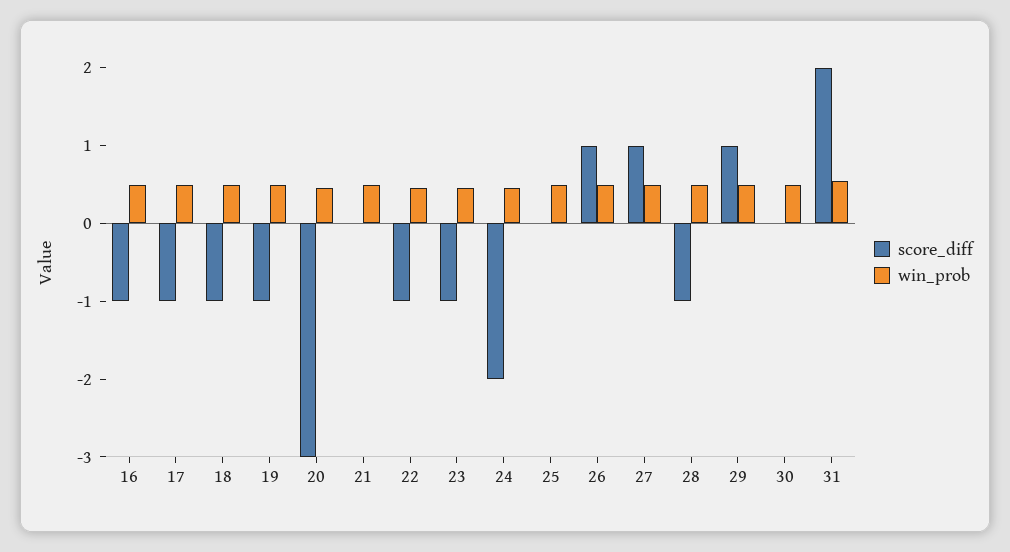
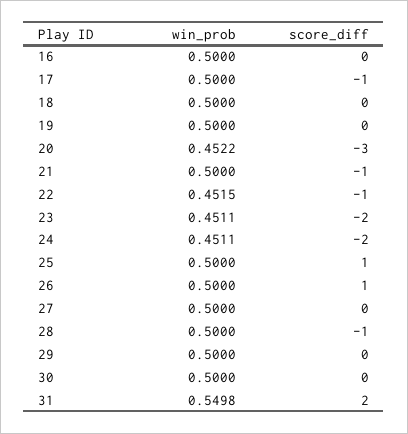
  {
    "score_diff": {
-     "16": -1,
+     "16": 0,
      "17": -1,
-     "18": -1,
+     "18": 0,
-     "19": -1,
+     "19": 0,
      "20": -3,
-     "21": 0,
+     "21": -1,
      "22": -1,
-     "23": -1,
+     "23": -2,
      "24": -2,
-     "25": 0,
+     "25": 1,
      "26": 1,
-     "27": 1,
+     "27": 0,
      "28": -1,
-     "29": 1,
+     "29": 0,
      "30": 0,
      "31": 2
    },
    "win_prob": {
      "16": 0.5,
      "17": 0.5,
      "18": 0.5,
      "19": 0.5,
      "20": 0.4522,
      "21": 0.5,
      "22": 0.4515,
      "23": 0.4511,
      "24": 0.4511,
      "25": 0.5,
      "26": 0.5,
      "27": 0.5,
      "28": 0.5,
      "29": 0.5,
      "30": 0.5,
      "31": 0.5498
    }
  }

